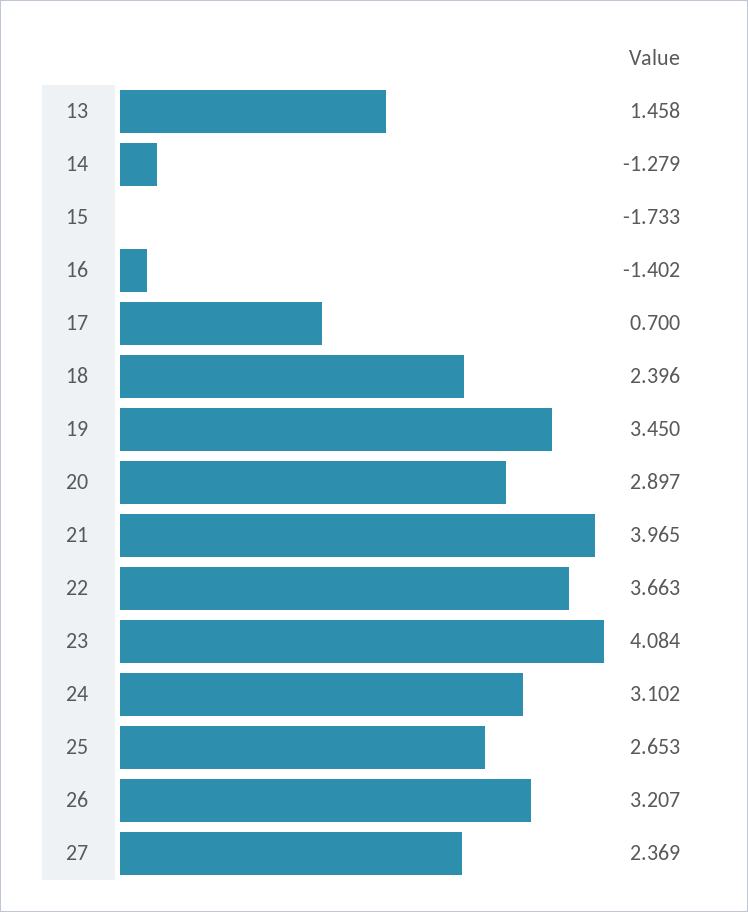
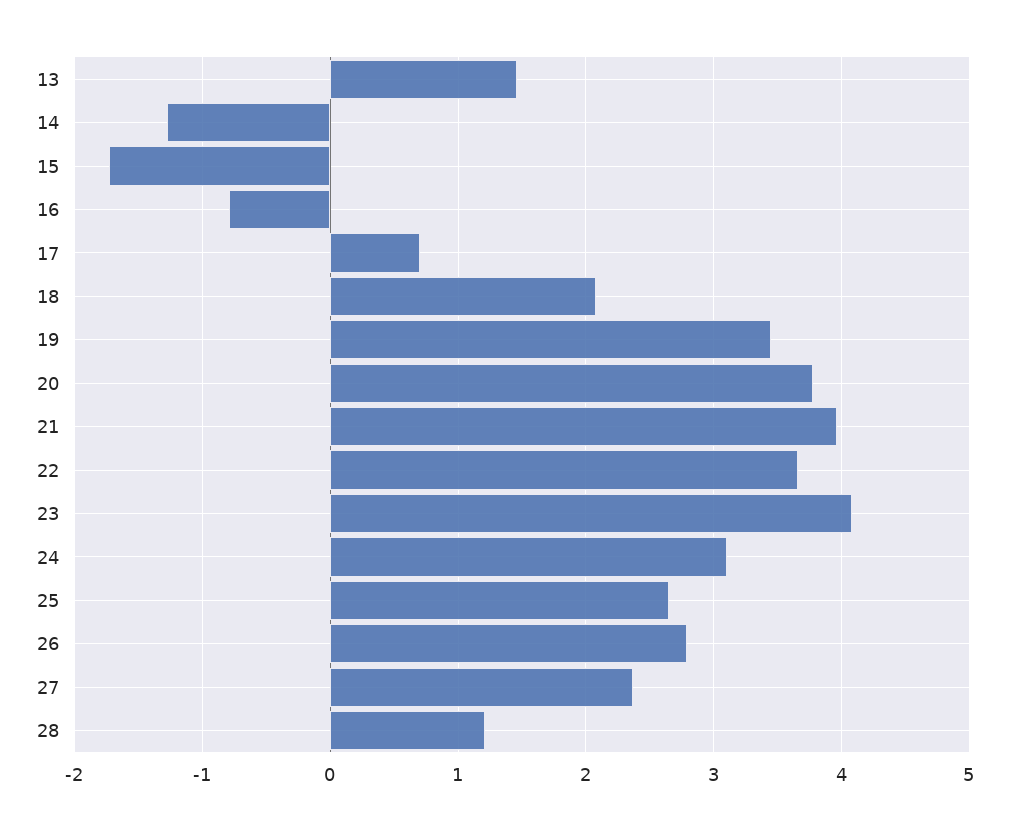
  {
    "13": 1.458,
    "14": -1.279,
    "15": -1.733,
-   "16": -1.402,
+   "16": -0.8,
    "17": 0.7,
-   "18": 2.396,
+   "18": 2.1,
    "19": 3.45,
-   "20": 2.897,
+   "20": 3.8,
    "21": 3.965,
    "22": 3.663,
    "23": 4.084,
    "24": 3.102,
    "25": 2.653,
-   "26": 3.207,
+   "26": 2.8,
-   "27": 2.369
+   "27": 2.369,
+   "28": 1.2
  }

